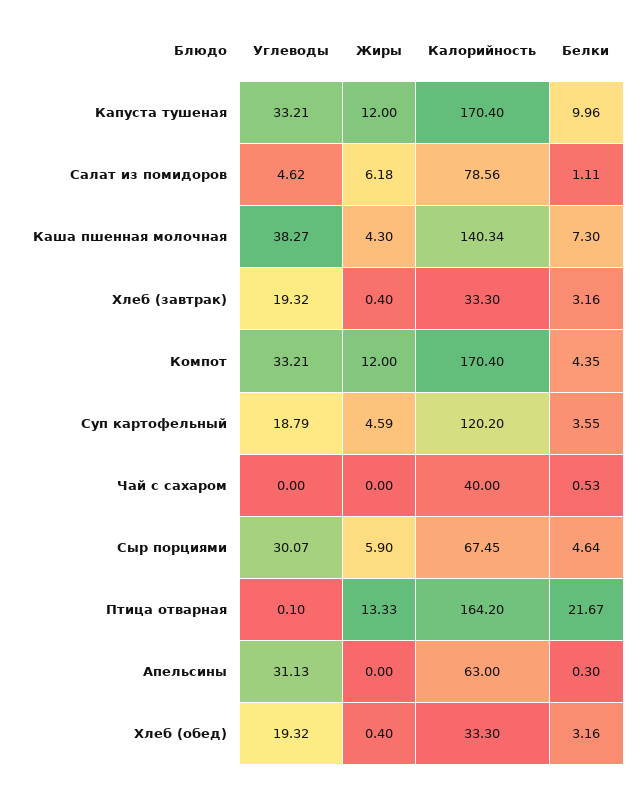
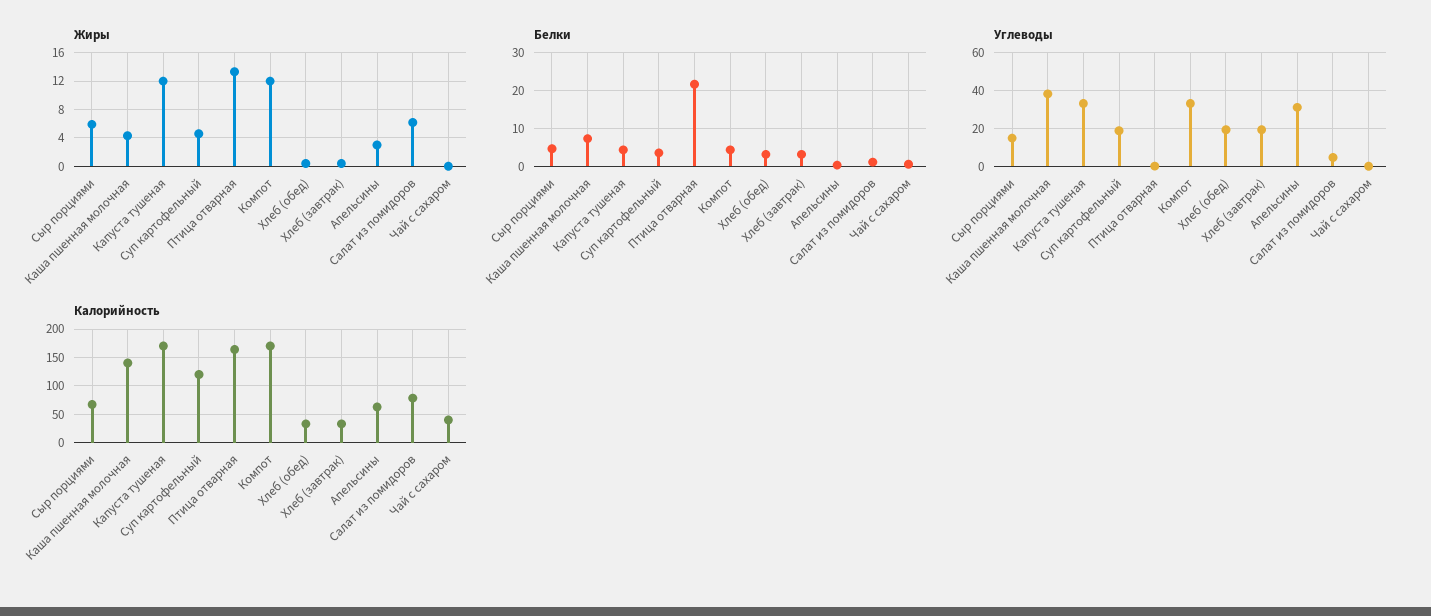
  {
    "Углеводы": {
      "Капуста тушеная": 33.21,
      "Салат из помидоров": 4.62,
      "Каша пшенная молочная": 38.27,
      "Хлеб (завтрак)": 19.32,
      "Компот": 33.21,
      "Суп картофельный": 18.79,
      "Чай с сахаром": 0,
-     "Сыр порциями": 30.07,
+     "Сыр порциями": 15,
      "Птица отварная": 0.1,
      "Апельсины": 31.13,
      "Хлеб (обед)": 19.32
    },
    "Жиры": {
      "Капуста тушеная": 12,
      "Салат из помидоров": 6.18,
      "Каша пшенная молочная": 4.3,
      "Хлеб (завтрак)": 0.4,
      "Компот": 12,
      "Суп картофельный": 4.59,
      "Чай с сахаром": 0,
      "Сыр порциями": 5.9,
      "Птица отварная": 13.33,
-     "Апельсины": 0,
+     "Апельсины": 3,
      "Хлеб (обед)": 0.4
    },
    "Калорийность": {
      "Капуста тушеная": 170.4,
      "Салат из помидоров": 78.56,
      "Каша пшенная молочная": 140.34,
      "Хлеб (завтрак)": 33.3,
      "Компот": 170.4,
      "Суп картофельный": 120.2,
      "Чай с сахаром": 40,
      "Сыр порциями": 67.45,
      "Птица отварная": 164.2,
      "Апельсины": 63,
      "Хлеб (обед)": 33.3
    },
    "Белки": {
-     "Капуста тушеная": 9.96,
+     "Капуста тушеная": 4,
      "Салат из помидоров": 1.11,
      "Каша пшенная молочная": 7.3,
      "Хлеб (завтрак)": 3.16,
      "Компот": 4.35,
      "Суп картофельный": 3.55,
      "Чай с сахаром": 0.53,
      "Сыр порциями": 4.64,
      "Птица отварная": 21.67,
      "Апельсины": 0.3,
      "Хлеб (обед)": 3.16
    }
  }

